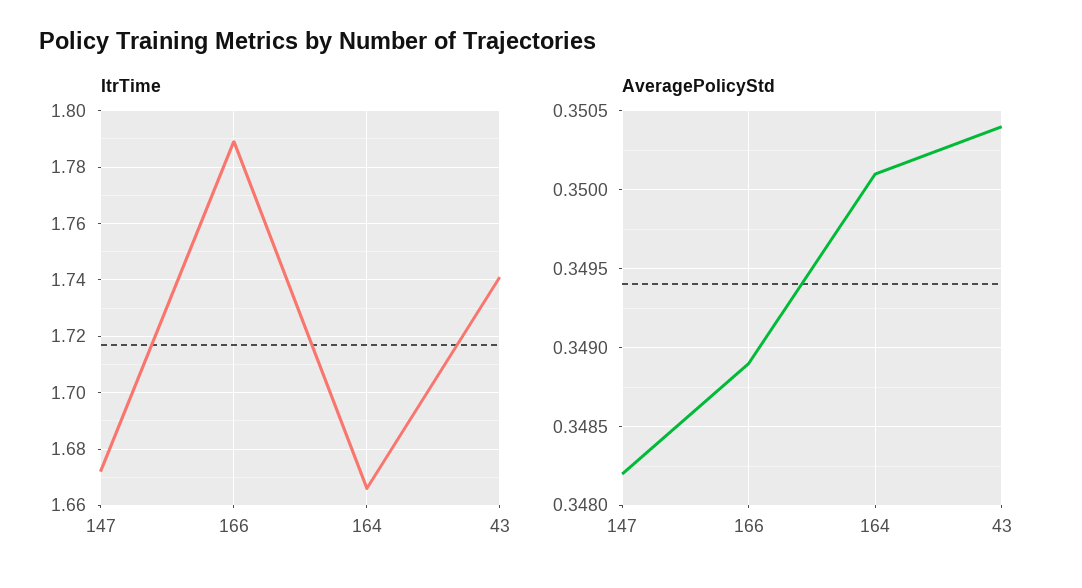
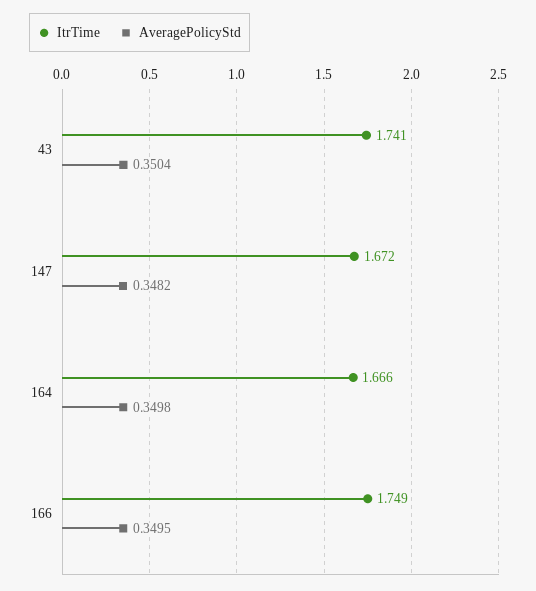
  {
    "ItrTime": {
      "147": 1.672,
-     "166": 1.79,
+     "166": 1.749,
      "164": 1.666,
      "43": 1.741
    },
    "AveragePolicyStd": {
      "147": 0.3482,
-     "166": 0.3489,
+     "166": 0.3495,
-     "164": 0.3501,
+     "164": 0.3498,
      "43": 0.3504
    }
  }

